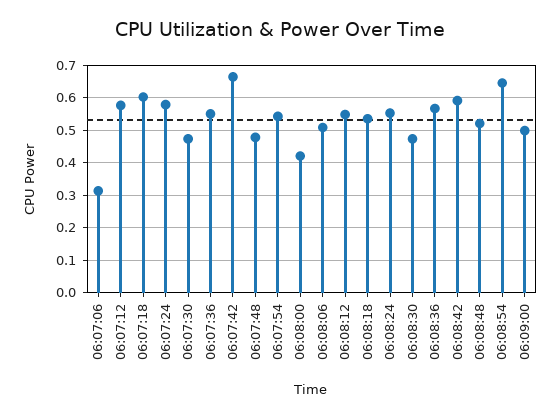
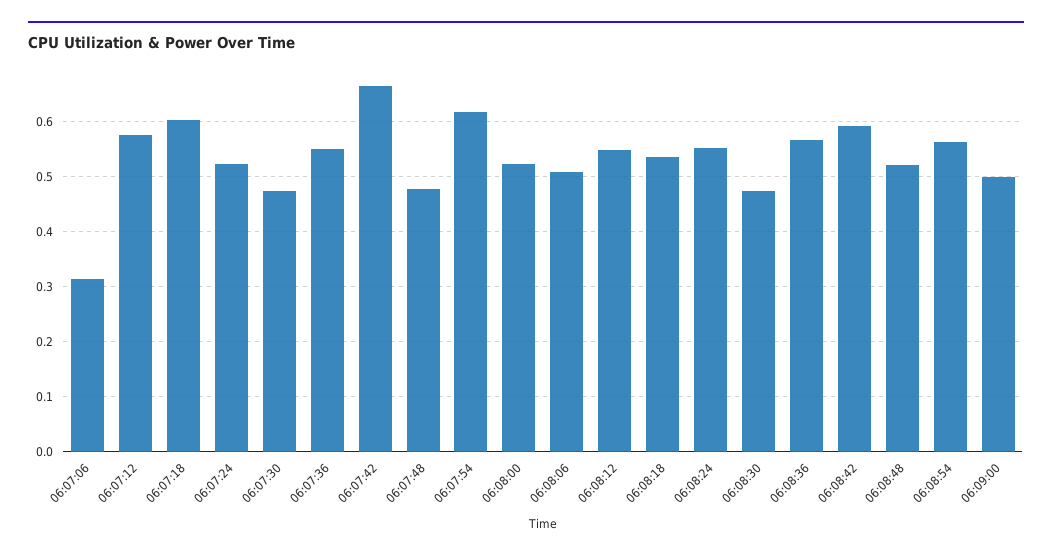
  {
    "06:07:06": 0.32,
    "06:07:12": 0.58,
    "06:07:18": 0.6,
-   "06:07:24": 0.58,
+   "06:07:24": 0.52,
    "06:07:30": 0.48,
    "06:07:36": 0.56,
    "06:07:42": 0.66,
    "06:07:48": 0.48,
-   "06:07:54": 0.54,
+   "06:07:54": 0.62,
-   "06:08:00": 0.42,
+   "06:08:00": 0.52,
    "06:08:06": 0.5,
    "06:08:12": 0.54,
    "06:08:18": 0.54,
    "06:08:24": 0.56,
    "06:08:30": 0.48,
    "06:08:36": 0.56,
    "06:08:42": 0.6,
    "06:08:48": 0.52,
-   "06:08:54": 0.64,
+   "06:08:54": 0.56,
    "06:09:00": 0.5
  }

